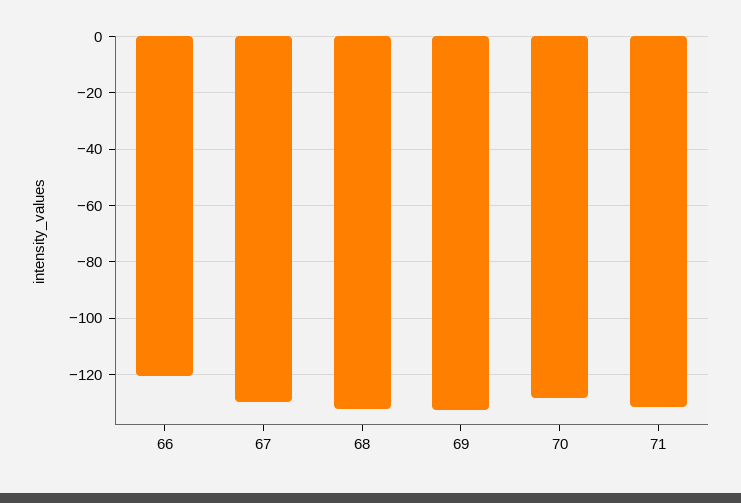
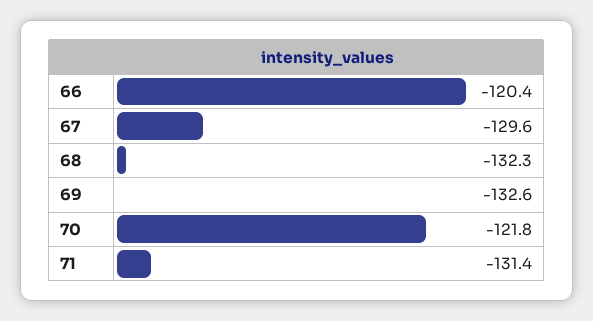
  {
    "66": -120.4,
    "67": -129.6,
    "68": -132.3,
    "69": -132.6,
-   "70": -127.5,
+   "70": -121.8,
    "71": -131.4
  }

